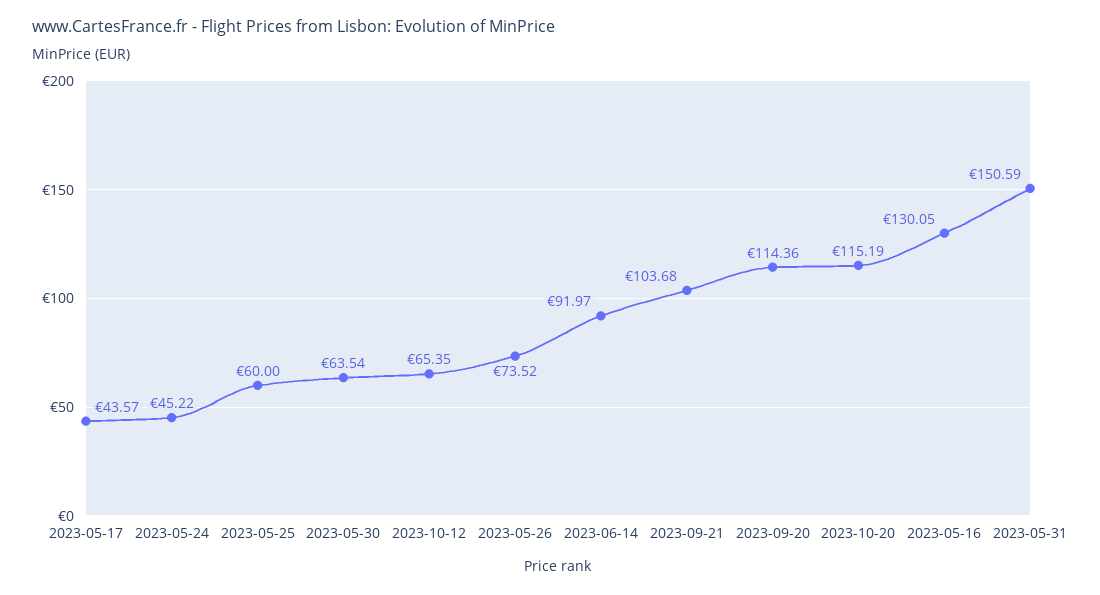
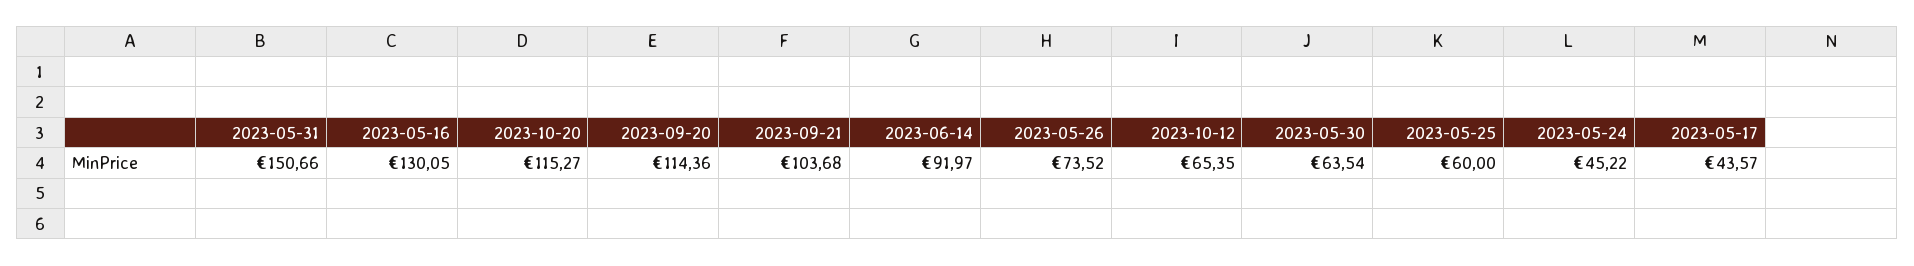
  {
    "2023-05-17": 43.57,
    "2023-05-24": 45.22,
    "2023-05-25": 60,
    "2023-05-30": 63.54,
    "2023-10-12": 65.35,
    "2023-05-26": 73.52,
    "2023-06-14": 91.97,
    "2023-09-21": 103.68,
    "2023-09-20": 114.36,
-   "2023-10-20": 115.19,
+   "2023-10-20": 115.27,
    "2023-05-16": 130.05,
-   "2023-05-31": 150.59
+   "2023-05-31": 150.66
  }

